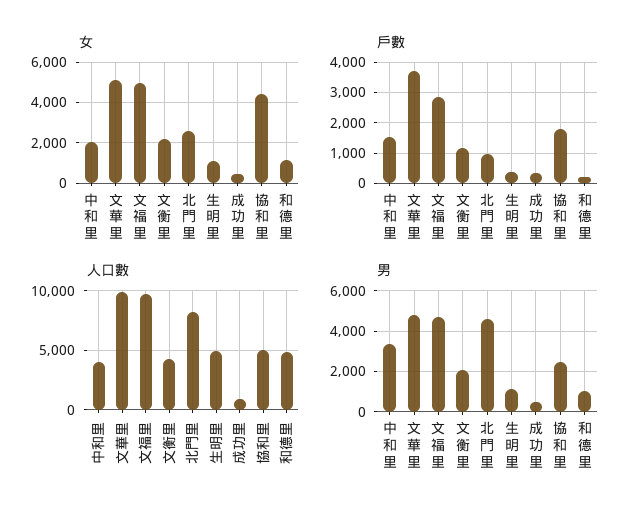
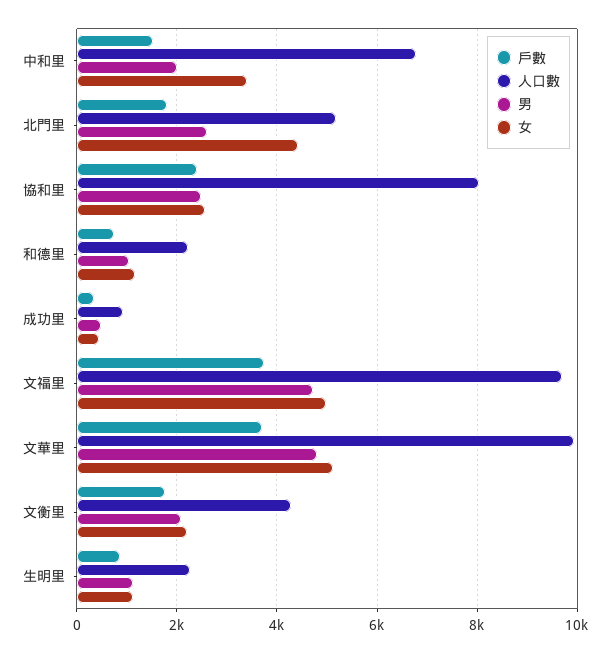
  {
    "女": {
-     "中和里": 2000,
+     "中和里": 3400,
      "文華里": 5200,
      "文福里": 5000,
      "文衡里": 2200,
-     "北門里": 2500,
+     "北門里": 4400,
      "生明里": 1200,
      "成功里": 400,
-     "協和里": 4500,
+     "協和里": 2600,
      "和德里": 1200
    },
    "戶數": {
      "中和里": 1600,
      "文華里": 3600,
-     "文福里": 2800,
+     "文福里": 3800,
-     "文衡里": 1200,
+     "文衡里": 1800,
-     "北門里": 1000,
+     "北門里": 1800,
-     "生明里": 400,
+     "生明里": 800,
      "成功里": 400,
-     "協和里": 1800,
+     "協和里": 2400,
-     "和德里": 200
+     "和德里": 800
    },
    "人口數": {
-     "中和里": 4000,
+     "中和里": 6800,
      "文華里": 10000,
      "文福里": 9600,
      "文衡里": 4200,
-     "北門里": 8000,
+     "北門里": 5200,
-     "生明里": 5000,
+     "生明里": 2200,
      "成功里": 1000,
-     "協和里": 5000,
+     "協和里": 8000,
-     "和德里": 5000
+     "和德里": 2200
    },
    "男": {
-     "中和里": 3500,
+     "中和里": 2000,
      "文華里": 4800,
      "文福里": 4800,
      "文衡里": 2000,
-     "北門里": 4500,
+     "北門里": 2600,
      "生明里": 1200,
      "成功里": 400,
      "協和里": 2400,
      "和德里": 1000
    }
  }

